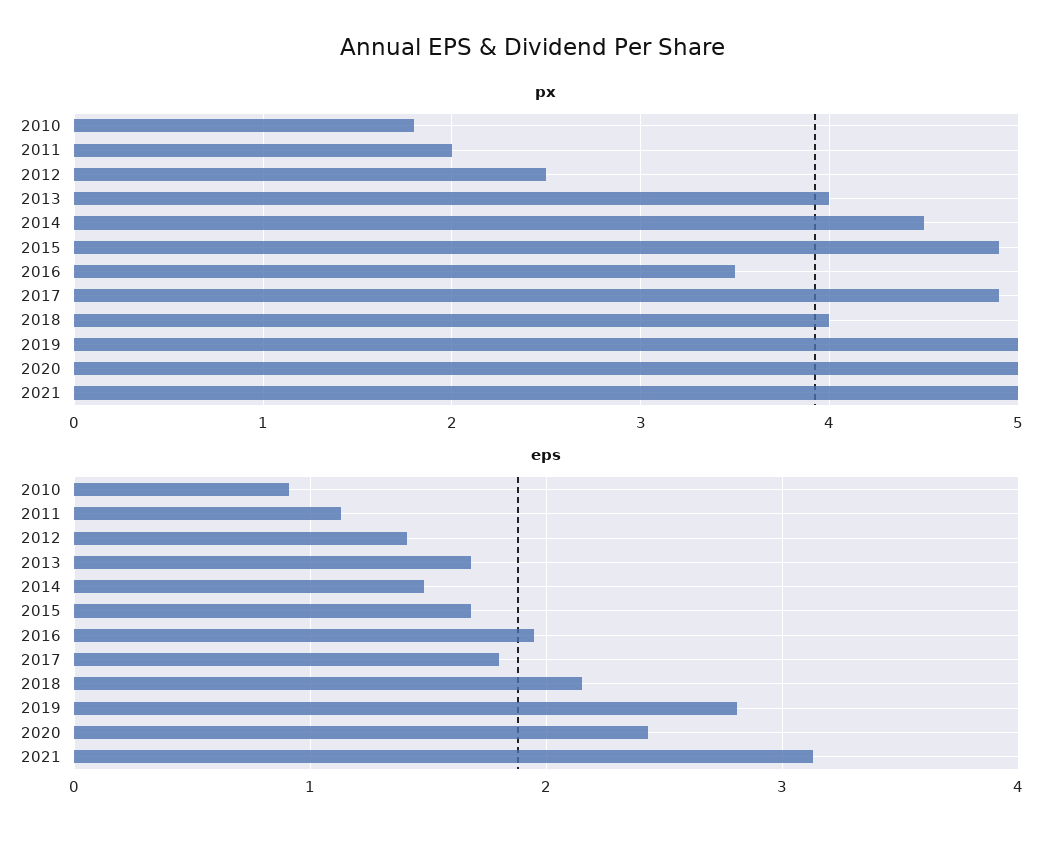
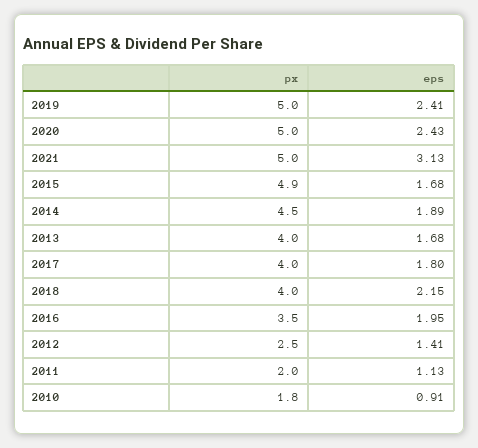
  {
    "px": {
      "2010": 1.8,
      "2011": 2,
      "2012": 2.5,
      "2013": 4,
      "2014": 4.5,
      "2015": 4.9,
      "2016": 3.5,
-     "2017": 4.9,
+     "2017": 4,
      "2018": 4,
      "2019": 5,
      "2020": 5,
      "2021": 5
    },
    "eps": {
      "2010": 0.91,
      "2011": 1.13,
      "2012": 1.41,
      "2013": 1.68,
-     "2014": 1.5,
+     "2014": 1.89,
      "2015": 1.68,
      "2016": 1.95,
      "2017": 1.8,
      "2018": 2.15,
-     "2019": 2.8,
+     "2019": 2.41,
      "2020": 2.43,
      "2021": 3.13
    }
  }

